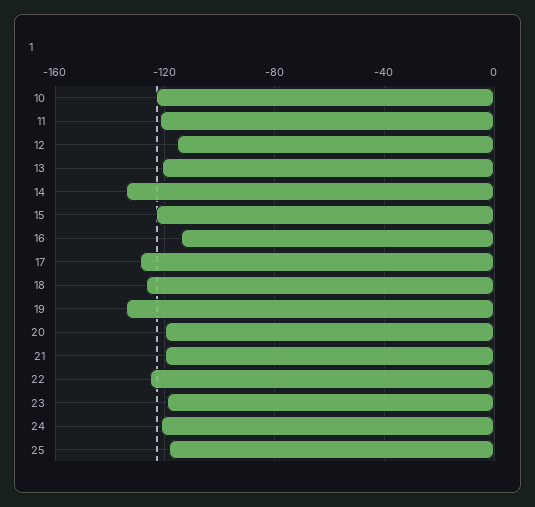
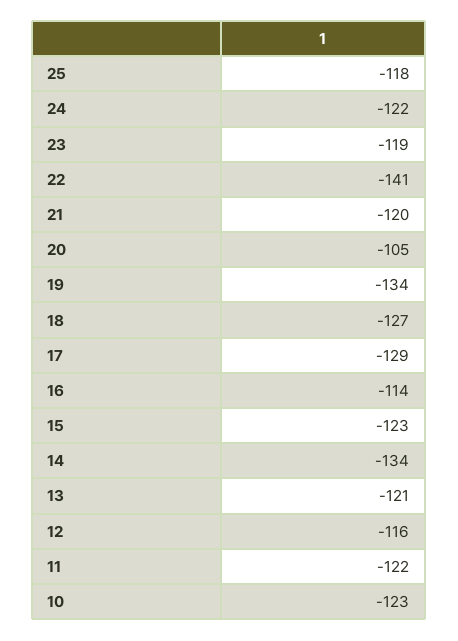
  {
    "10": -123,
    "11": -122,
    "12": -116,
    "13": -121,
    "14": -134,
    "15": -123,
    "16": -114,
    "17": -129,
    "18": -127,
    "19": -134,
-   "20": -120,
+   "20": -105,
    "21": -120,
-   "22": -125,
+   "22": -141,
    "23": -119,
    "24": -122,
    "25": -118
  }

